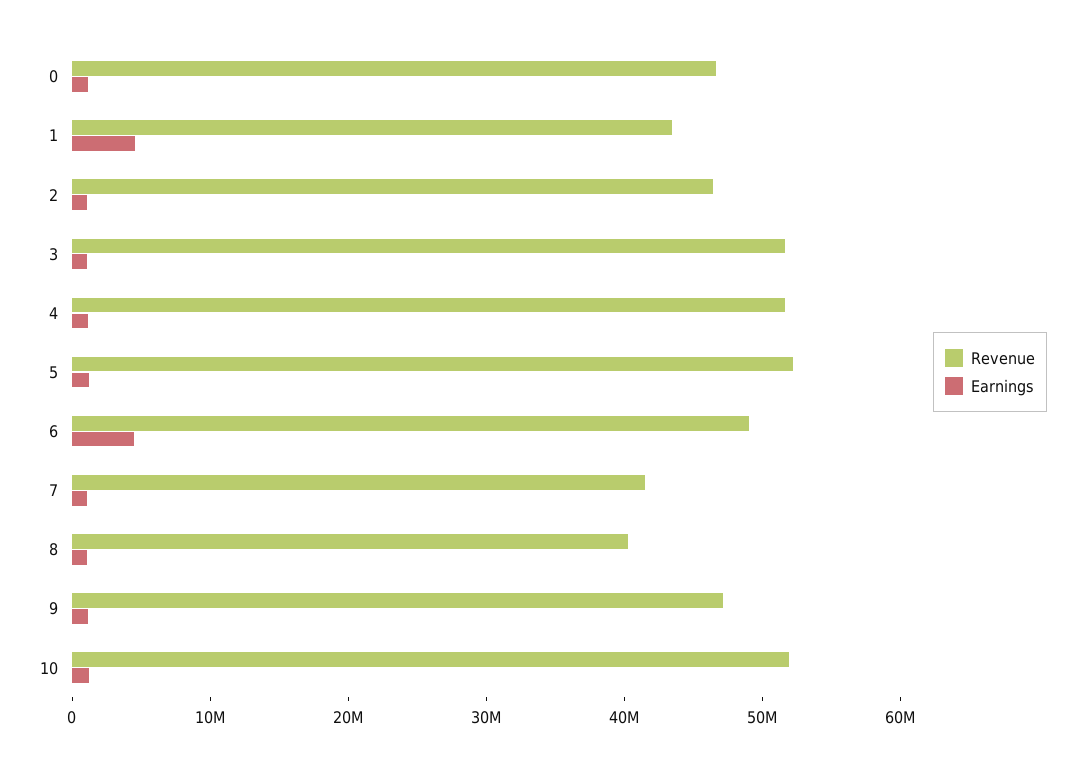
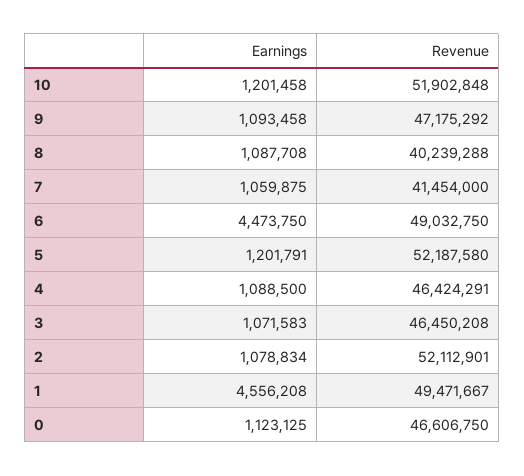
  {
    "Revenue": {
      "0": 46606750,
-     "1": 44000000,
+     "1": 49471667,
-     "2": 46000000,
+     "2": 52112901,
-     "3": 52000000,
+     "3": 46450208,
-     "4": 52000000,
+     "4": 46424291,
      "5": 52187580,
      "6": 49032750,
      "7": 41454000,
      "8": 40239288,
      "9": 47175292,
      "10": 51902848
    },
    "Earnings": {
      "0": 1123125,
      "1": 4556208,
      "2": 1078834,
      "3": 1071583,
      "4": 1088500,
      "5": 1201791,
      "6": 4473750,
      "7": 1059875,
      "8": 1087708,
      "9": 1093458,
      "10": 1201458
    }
  }

